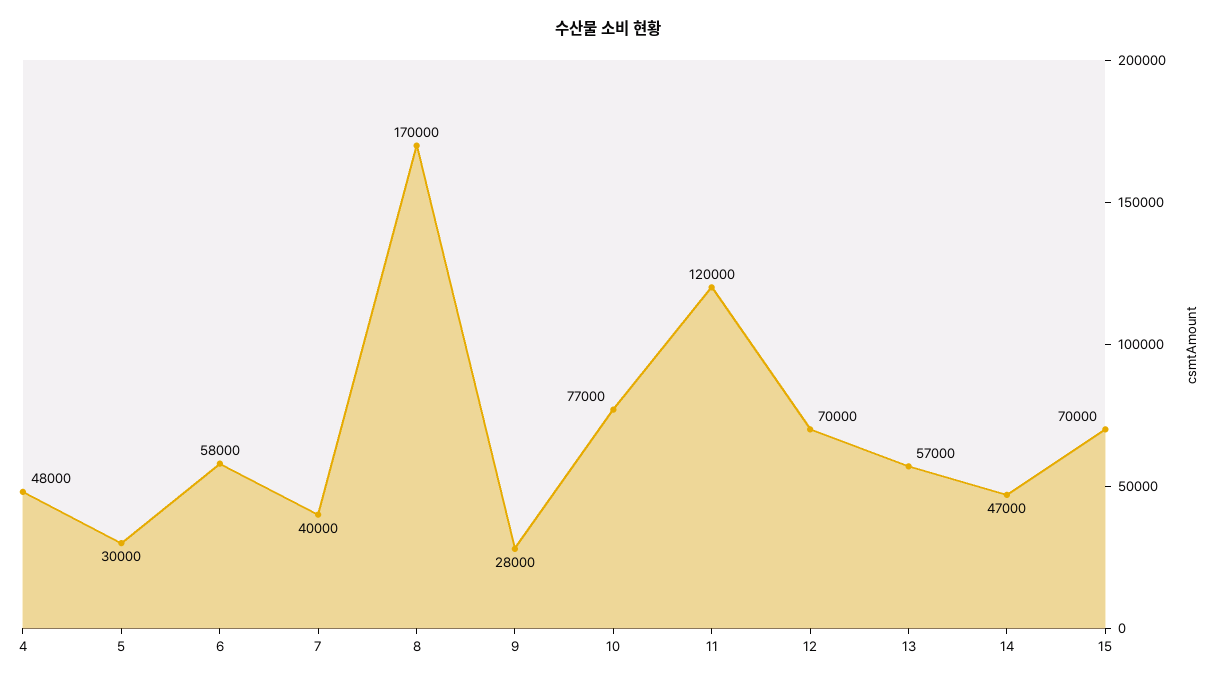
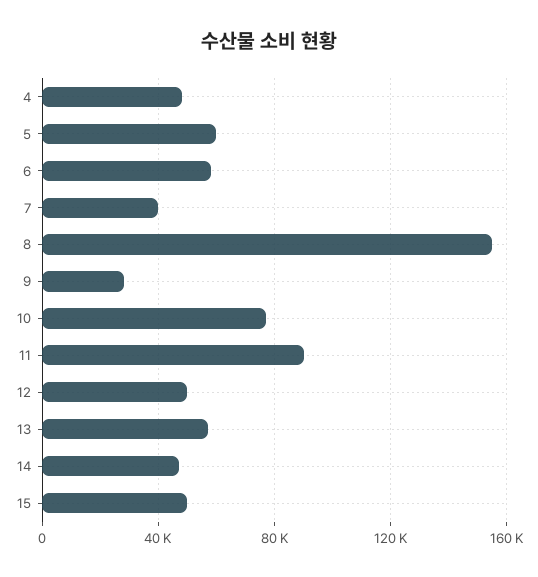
  {
    "4": 48000,
-   "5": 30000,
+   "5": 60000,
    "6": 58000,
    "7": 40000,
-   "8": 170000,
+   "8": 155000,
    "9": 28000,
    "10": 77000,
-   "11": 120000,
+   "11": 90000,
-   "12": 70000,
+   "12": 50000,
    "13": 57000,
    "14": 47000,
-   "15": 70000
+   "15": 50000
  }

